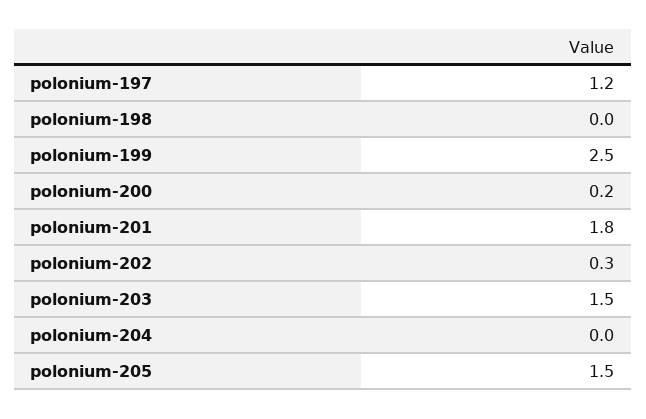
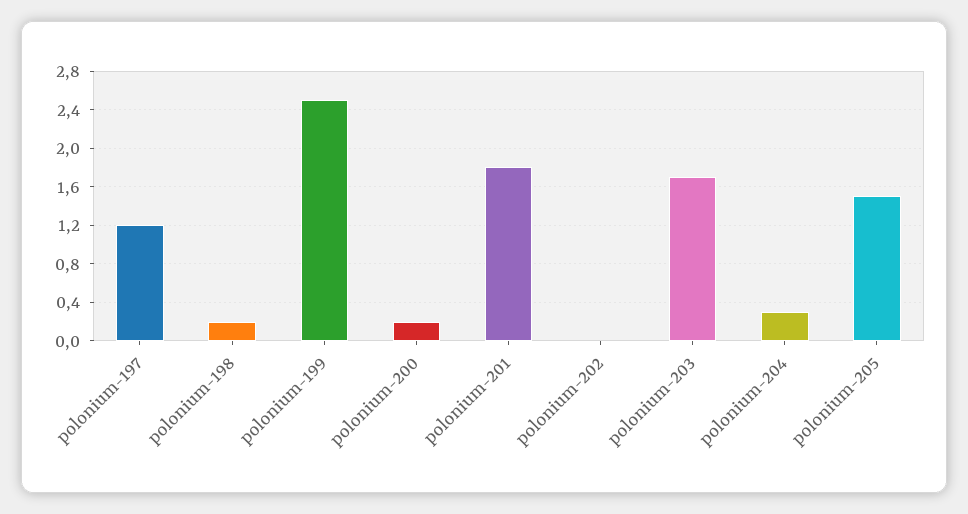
  {
    "polonium-197": 1.2,
-   "polonium-198": 0,
+   "polonium-198": 0.2,
    "polonium-199": 2.5,
    "polonium-200": 0.2,
    "polonium-201": 1.8,
-   "polonium-202": 0.3,
+   "polonium-202": 0,
-   "polonium-203": 1.5,
+   "polonium-203": 1.7,
-   "polonium-204": 0,
+   "polonium-204": 0.3,
    "polonium-205": 1.5
  }

